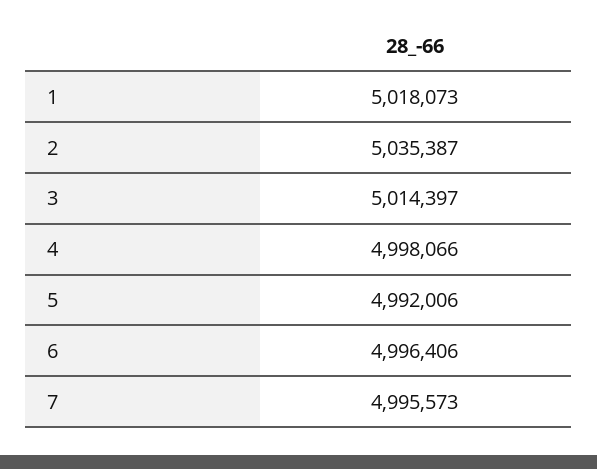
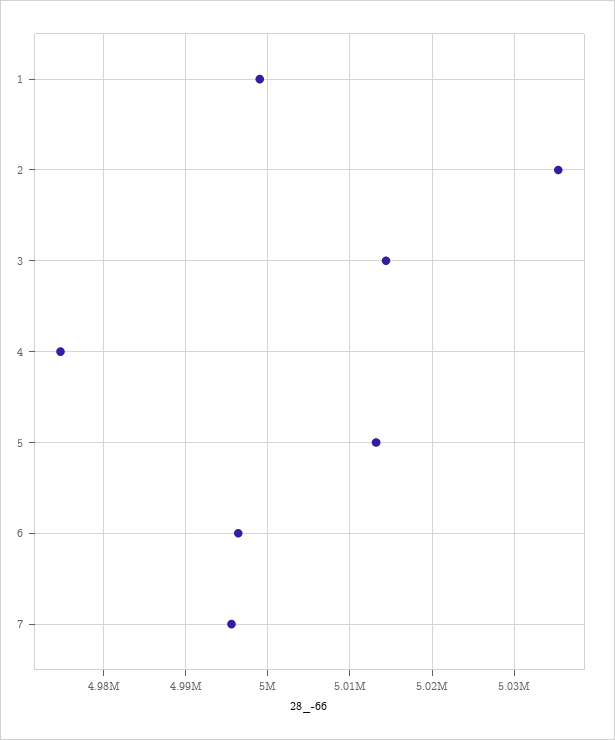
  {
-   "1": 5018073,
+   "1": 4999000,
    "2": 5035387,
    "3": 5014397,
-   "4": 4998066,
+   "4": 4975000,
-   "5": 4992006,
+   "5": 5013000,
    "6": 4996406,
    "7": 4995573
  }

